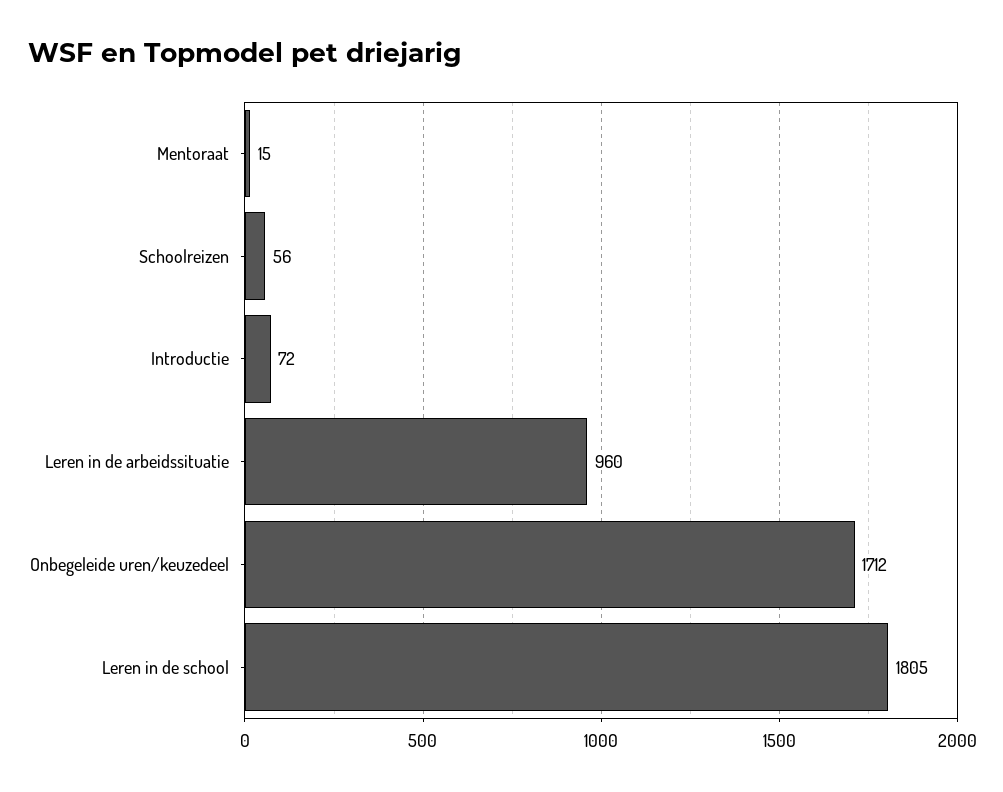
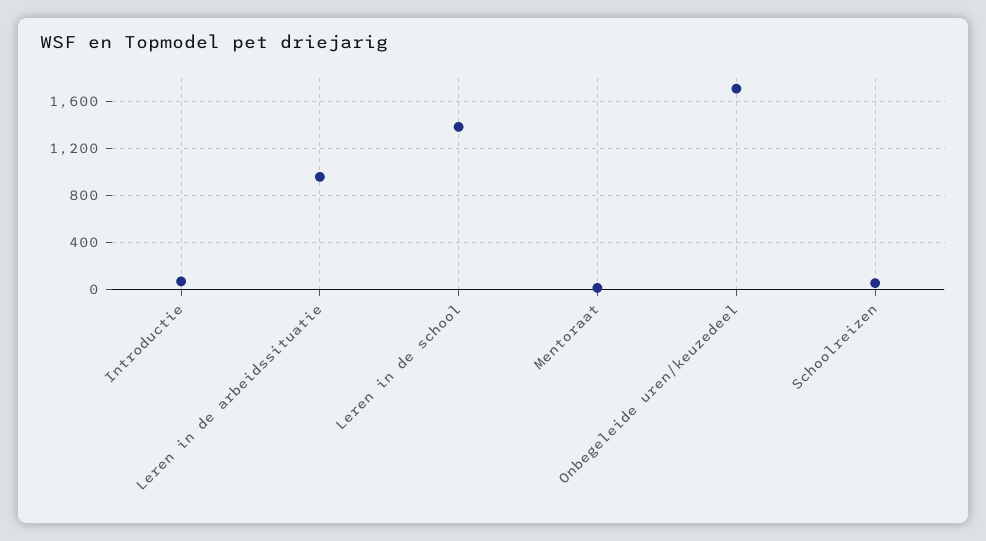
  {
    "Mentoraat": 15,
    "Schoolreizen": 56,
    "Introductie": 72,
    "Leren in de arbeidssituatie": 960,
    "Onbegeleide uren/keuzedeel": 1712,
-   "Leren in de school": 1805
+   "Leren in de school": 1400
  }

